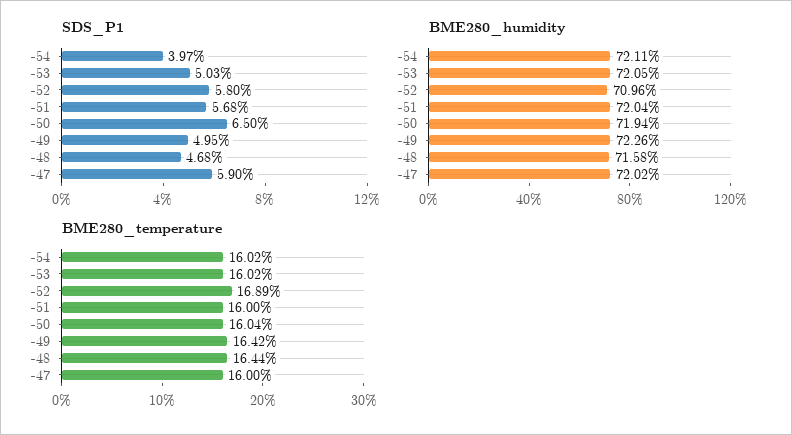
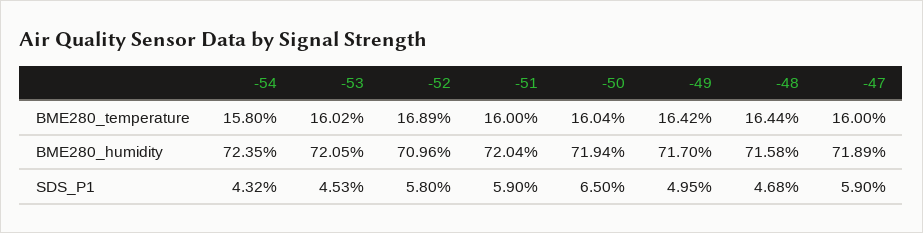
  {
    "SDS_P1": {
-     "-54": 3.97,
+     "-54": 4.32,
-     "-53": 5.03,
+     "-53": 4.53,
      "-52": 5.8,
-     "-51": 5.68,
+     "-51": 5.9,
      "-50": 6.5,
      "-49": 4.95,
      "-48": 4.68,
      "-47": 5.9
    },
    "BME280_humidity": {
-     "-54": 72.11,
+     "-54": 72.35,
      "-53": 72.05,
      "-52": 70.96,
      "-51": 72.04,
      "-50": 71.94,
-     "-49": 72.26,
+     "-49": 71.7,
      "-48": 71.58,
-     "-47": 72.02
+     "-47": 71.89
    },
    "BME280_temperature": {
-     "-54": 16.02,
+     "-54": 15.8,
      "-53": 16.02,
      "-52": 16.89,
      "-51": 16,
      "-50": 16.04,
      "-49": 16.42,
      "-48": 16.44,
      "-47": 16
    }
  }

